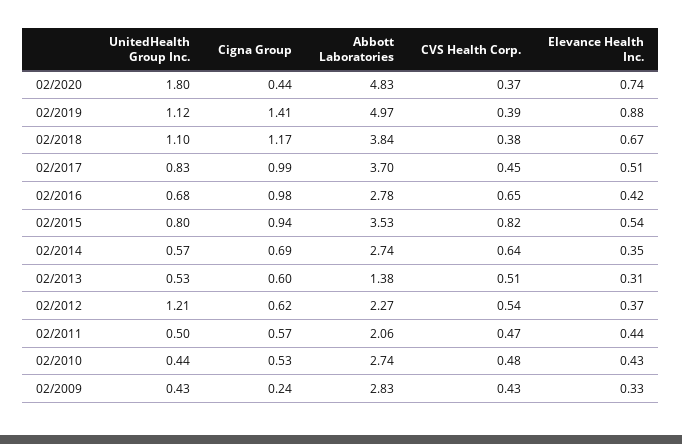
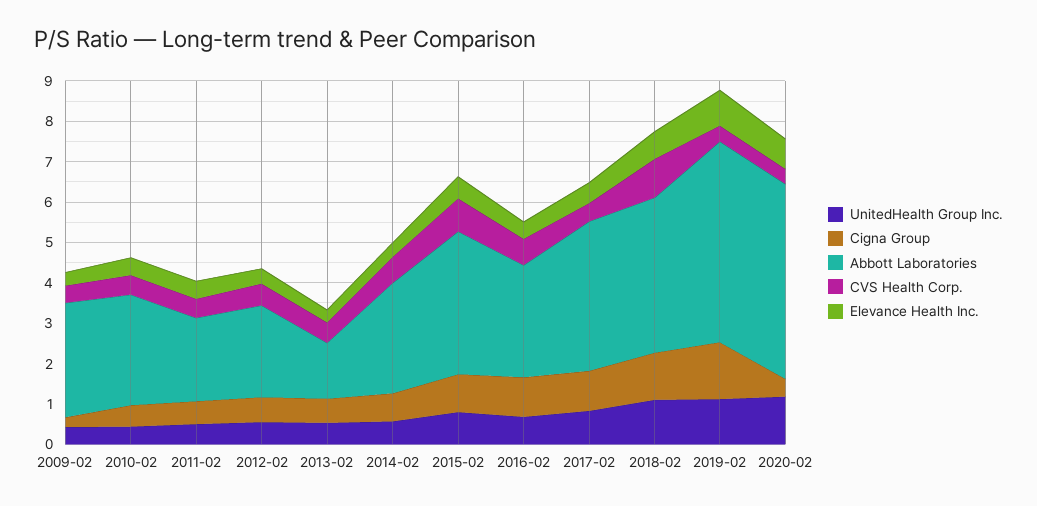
  {
    "UnitedHealth Group Inc.": {
-     "02/2020": 1.8,
+     "02/2020": 1.2,
      "02/2019": 1.12,
      "02/2018": 1.1,
      "02/2017": 0.83,
      "02/2016": 0.68,
      "02/2015": 0.8,
      "02/2014": 0.57,
      "02/2013": 0.53,
-     "02/2012": 1.21,
+     "02/2012": 0.6,
      "02/2011": 0.5,
      "02/2010": 0.44,
      "02/2009": 0.43
    },
    "Cigna Group": {
      "02/2020": 0.44,
      "02/2019": 1.41,
      "02/2018": 1.17,
      "02/2017": 0.99,
      "02/2016": 0.98,
      "02/2015": 0.94,
      "02/2014": 0.69,
      "02/2013": 0.6,
      "02/2012": 0.62,
      "02/2011": 0.57,
      "02/2010": 0.53,
      "02/2009": 0.24
    },
    "Abbott Laboratories": {
      "02/2020": 4.83,
      "02/2019": 4.97,
      "02/2018": 3.84,
      "02/2017": 3.7,
      "02/2016": 2.78,
      "02/2015": 3.53,
      "02/2014": 2.74,
      "02/2013": 1.38,
      "02/2012": 2.27,
      "02/2011": 2.06,
      "02/2010": 2.74,
      "02/2009": 2.83
    },
    "CVS Health Corp.": {
      "02/2020": 0.37,
      "02/2019": 0.39,
-     "02/2018": 0.38,
+     "02/2018": 1,
      "02/2017": 0.45,
      "02/2016": 0.65,
      "02/2015": 0.82,
      "02/2014": 0.64,
      "02/2013": 0.51,
      "02/2012": 0.54,
      "02/2011": 0.47,
      "02/2010": 0.48,
      "02/2009": 0.43
    },
    "Elevance Health Inc.": {
      "02/2020": 0.74,
      "02/2019": 0.88,
      "02/2018": 0.67,
      "02/2017": 0.51,
      "02/2016": 0.42,
      "02/2015": 0.54,
      "02/2014": 0.35,
      "02/2013": 0.31,
      "02/2012": 0.37,
      "02/2011": 0.44,
      "02/2010": 0.43,
      "02/2009": 0.33
    }
  }

